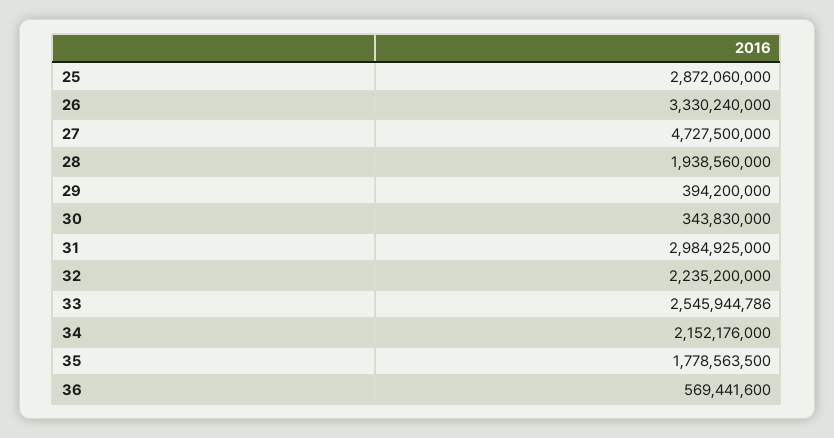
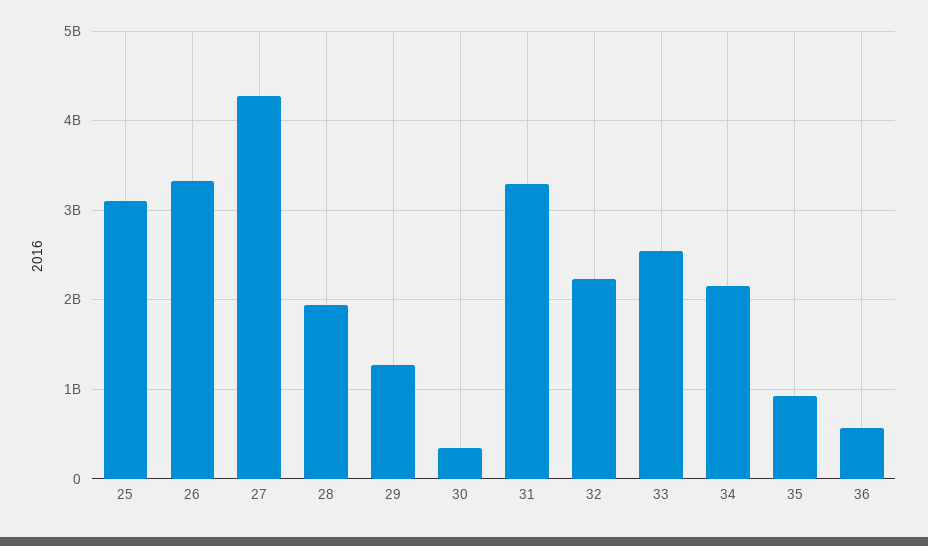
  {
-   "25": 2872060000,
+   "25": 3100000000,
    "26": 3330240000,
-   "27": 4727500000,
+   "27": 4300000000,
    "28": 1938560000,
-   "29": 394200000,
+   "29": 1300000000,
    "30": 343830000,
-   "31": 2984925000,
+   "31": 3300000000,
    "32": 2235200000,
    "33": 2545944786,
    "34": 2152176000,
-   "35": 1778563500,
+   "35": 900000000,
    "36": 569441600
  }

